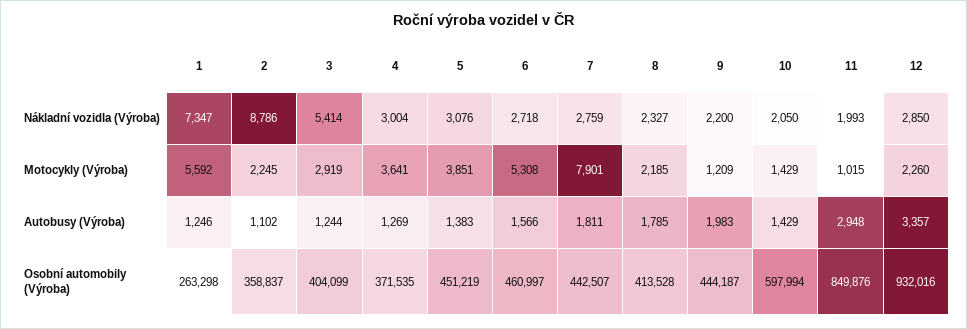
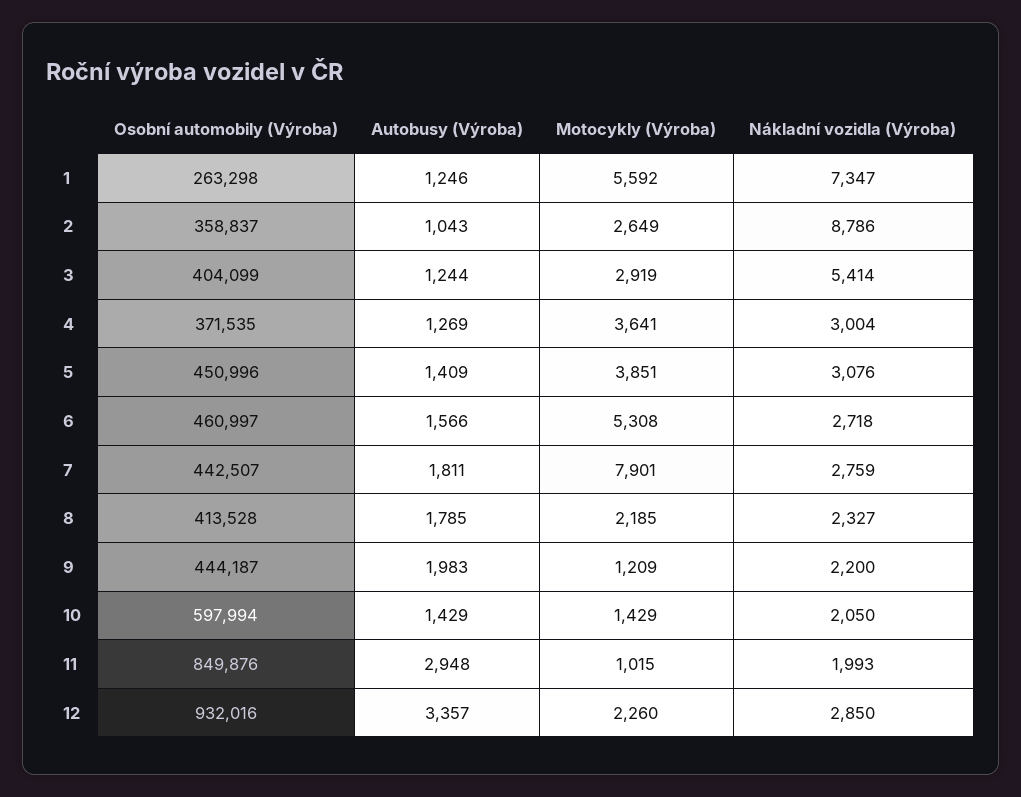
  {
    "1": {
      "Nákladní vozidla (Výroba)": 7347,
      "Motocykly (Výroba)": 5592,
      "Autobusy (Výroba)": 1246,
      "Osobní automobily (Výroba)": 263298
    },
    "2": {
      "Nákladní vozidla (Výroba)": 8786,
-     "Motocykly (Výroba)": 2245,
+     "Motocykly (Výroba)": 2649,
-     "Autobusy (Výroba)": 1102,
+     "Autobusy (Výroba)": 1043,
      "Osobní automobily (Výroba)": 358837
    },
    "3": {
      "Nákladní vozidla (Výroba)": 5414,
      "Motocykly (Výroba)": 2919,
      "Autobusy (Výroba)": 1244,
      "Osobní automobily (Výroba)": 404099
    },
    "4": {
      "Nákladní vozidla (Výroba)": 3004,
      "Motocykly (Výroba)": 3641,
      "Autobusy (Výroba)": 1269,
      "Osobní automobily (Výroba)": 371535
    },
    "5": {
      "Nákladní vozidla (Výroba)": 3076,
      "Motocykly (Výroba)": 3851,
-     "Autobusy (Výroba)": 1383,
+     "Autobusy (Výroba)": 1409,
-     "Osobní automobily (Výroba)": 451219
+     "Osobní automobily (Výroba)": 450996
    },
    "6": {
      "Nákladní vozidla (Výroba)": 2718,
      "Motocykly (Výroba)": 5308,
      "Autobusy (Výroba)": 1566,
      "Osobní automobily (Výroba)": 460997
    },
    "7": {
      "Nákladní vozidla (Výroba)": 2759,
      "Motocykly (Výroba)": 7901,
      "Autobusy (Výroba)": 1811,
      "Osobní automobily (Výroba)": 442507
    },
    "8": {
      "Nákladní vozidla (Výroba)": 2327,
      "Motocykly (Výroba)": 2185,
      "Autobusy (Výroba)": 1785,
      "Osobní automobily (Výroba)": 413528
    },
    "9": {
      "Nákladní vozidla (Výroba)": 2200,
      "Motocykly (Výroba)": 1209,
      "Autobusy (Výroba)": 1983,
      "Osobní automobily (Výroba)": 444187
    },
    "10": {
      "Nákladní vozidla (Výroba)": 2050,
      "Motocykly (Výroba)": 1429,
      "Autobusy (Výroba)": 1429,
      "Osobní automobily (Výroba)": 597994
    },
    "11": {
      "Nákladní vozidla (Výroba)": 1993,
      "Motocykly (Výroba)": 1015,
      "Autobusy (Výroba)": 2948,
      "Osobní automobily (Výroba)": 849876
    },
    "12": {
      "Nákladní vozidla (Výroba)": 2850,
      "Motocykly (Výroba)": 2260,
      "Autobusy (Výroba)": 3357,
      "Osobní automobily (Výroba)": 932016
    }
  }

